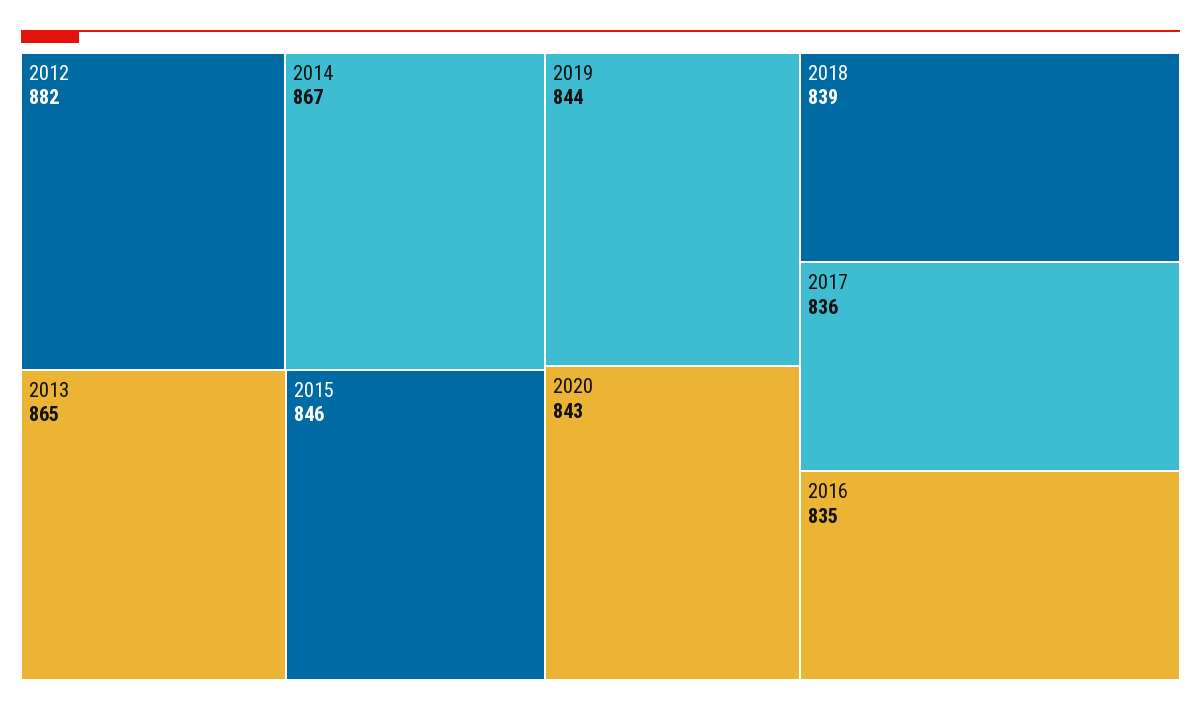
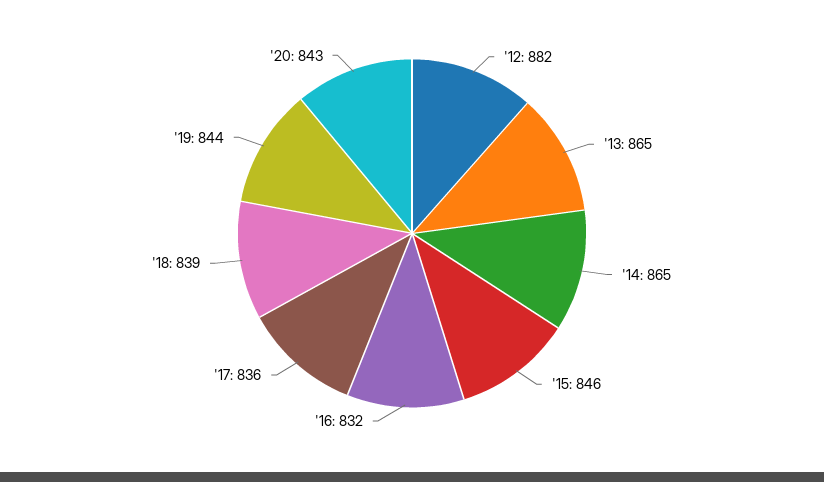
  {
    "2012": 882,
-   "2014": 867,
+   "2014": 865,
    "2013": 865,
    "2015": 846,
    "2019": 844,
    "2020": 843,
    "2018": 839,
    "2017": 836,
-   "2016": 835
+   "2016": 832
  }

